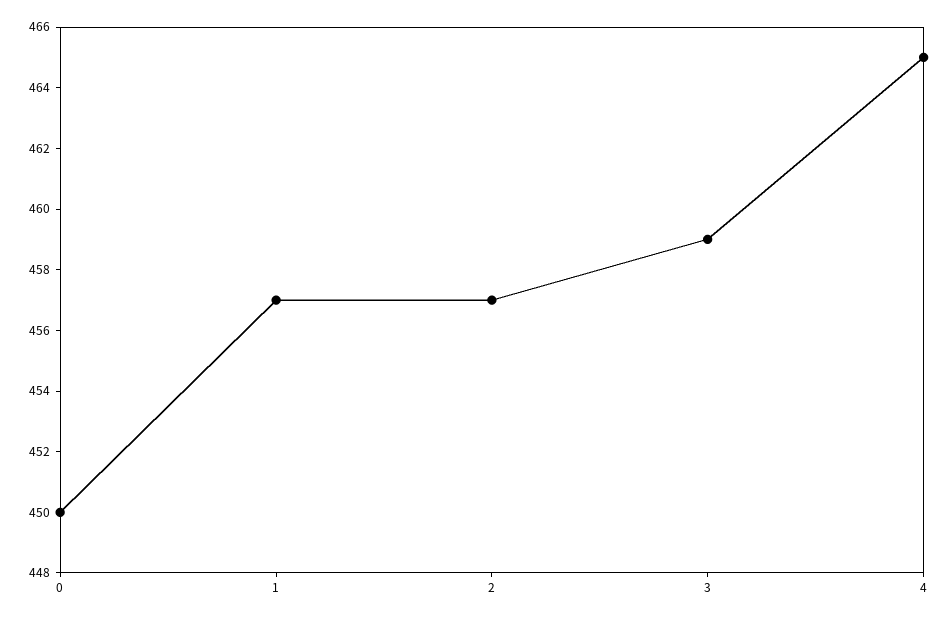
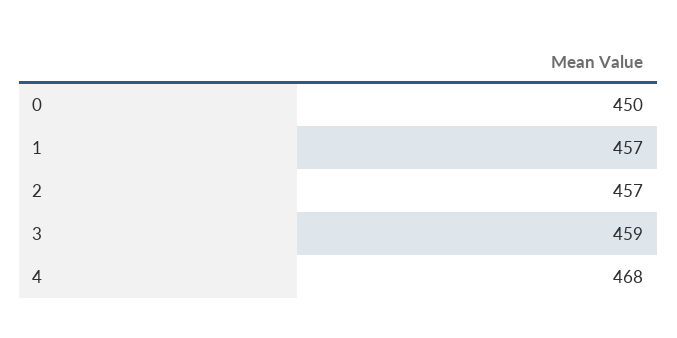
  {
    "0": 450,
    "1": 457,
    "2": 457,
    "3": 459,
-   "4": 465
+   "4": 468
  }

